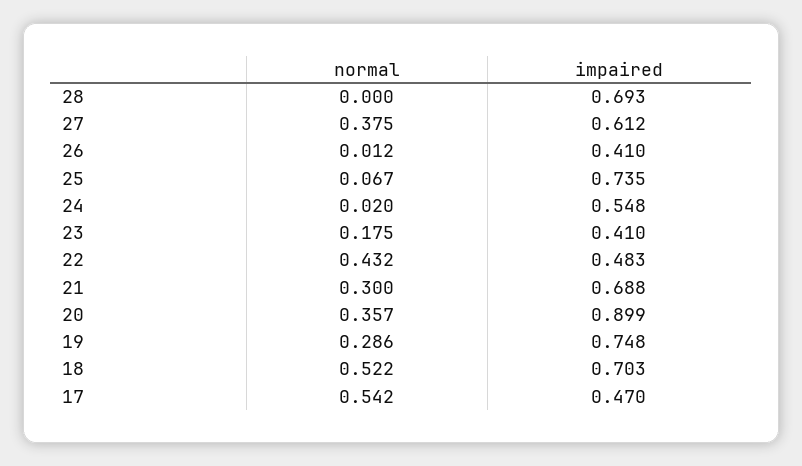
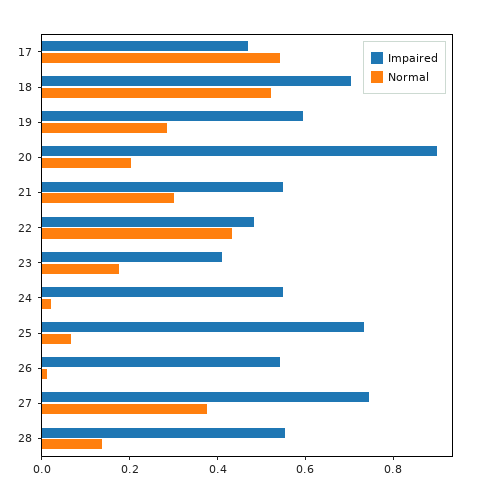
  {
    "normal": {
-     "28": 0,
+     "28": 0.15,
      "27": 0.375,
      "26": 0.012,
      "25": 0.067,
      "24": 0.02,
      "23": 0.175,
      "22": 0.432,
      "21": 0.3,
-     "20": 0.357,
+     "20": 0.2,
      "19": 0.286,
      "18": 0.522,
      "17": 0.542
    },
    "impaired": {
-     "28": 0.693,
+     "28": 0.55,
-     "27": 0.612,
+     "27": 0.75,
-     "26": 0.41,
+     "26": 0.55,
      "25": 0.735,
      "24": 0.548,
      "23": 0.41,
      "22": 0.483,
-     "21": 0.688,
+     "21": 0.55,
      "20": 0.899,
-     "19": 0.748,
+     "19": 0.6,
      "18": 0.703,
      "17": 0.47
    }
  }

